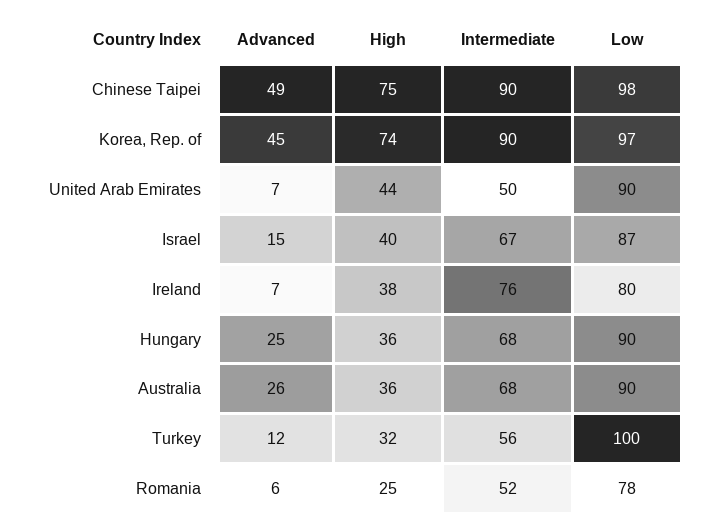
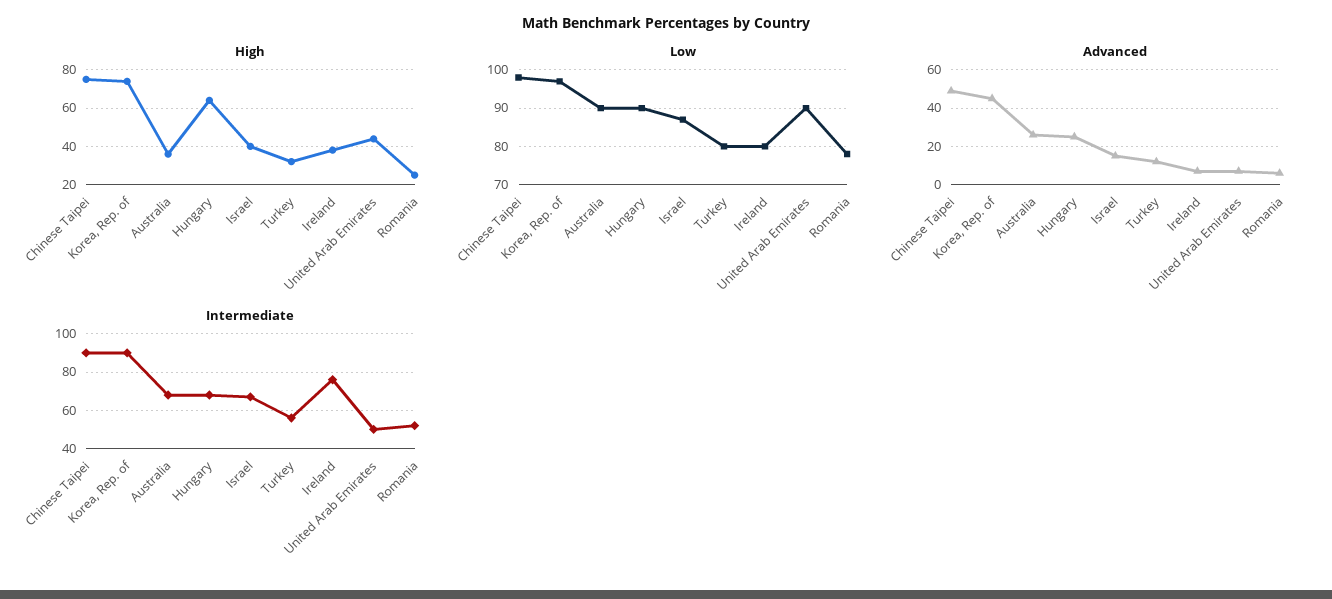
  {
    "Advanced": {
      "Chinese Taipei": 49,
      "Korea, Rep. of": 45,
      "United Arab Emirates": 7,
      "Israel": 15,
      "Ireland": 7,
      "Hungary": 25,
      "Australia": 26,
      "Turkey": 12,
      "Romania": 6
    },
    "High": {
      "Chinese Taipei": 75,
      "Korea, Rep. of": 74,
      "United Arab Emirates": 44,
      "Israel": 40,
      "Ireland": 38,
-     "Hungary": 36,
+     "Hungary": 65,
      "Australia": 36,
      "Turkey": 32,
      "Romania": 25
    },
    "Intermediate": {
      "Chinese Taipei": 90,
      "Korea, Rep. of": 90,
      "United Arab Emirates": 50,
      "Israel": 67,
      "Ireland": 76,
      "Hungary": 68,
      "Australia": 68,
      "Turkey": 56,
      "Romania": 52
    },
    "Low": {
      "Chinese Taipei": 98,
      "Korea, Rep. of": 97,
      "United Arab Emirates": 90,
      "Israel": 87,
      "Ireland": 80,
      "Hungary": 90,
      "Australia": 90,
-     "Turkey": 100,
+     "Turkey": 80,
      "Romania": 78
    }
  }

